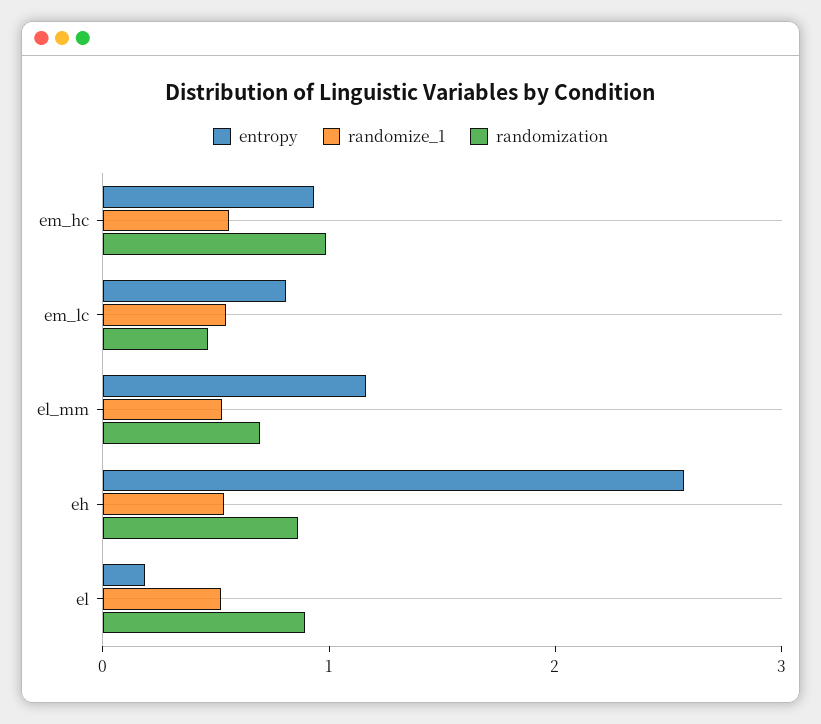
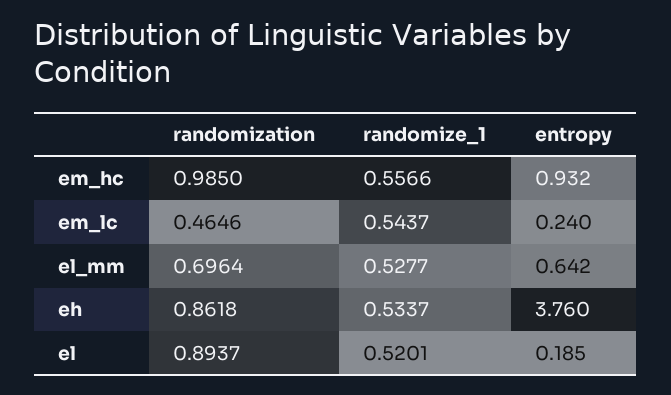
  {
    "entropy": {
      "em_hc": 0.932,
-     "em_lc": 0.8,
+     "em_lc": 0.24,
-     "el_mm": 1.2,
+     "el_mm": 0.642,
-     "eh": 2.6,
+     "eh": 3.76,
      "el": 0.185
    },
    "randomize_1": {
      "em_hc": 0.5566,
      "em_lc": 0.5437,
      "el_mm": 0.5277,
      "eh": 0.5337,
      "el": 0.5201
    },
    "randomization": {
      "em_hc": 0.985,
      "em_lc": 0.4646,
      "el_mm": 0.6964,
      "eh": 0.8618,
      "el": 0.8937
    }
  }

